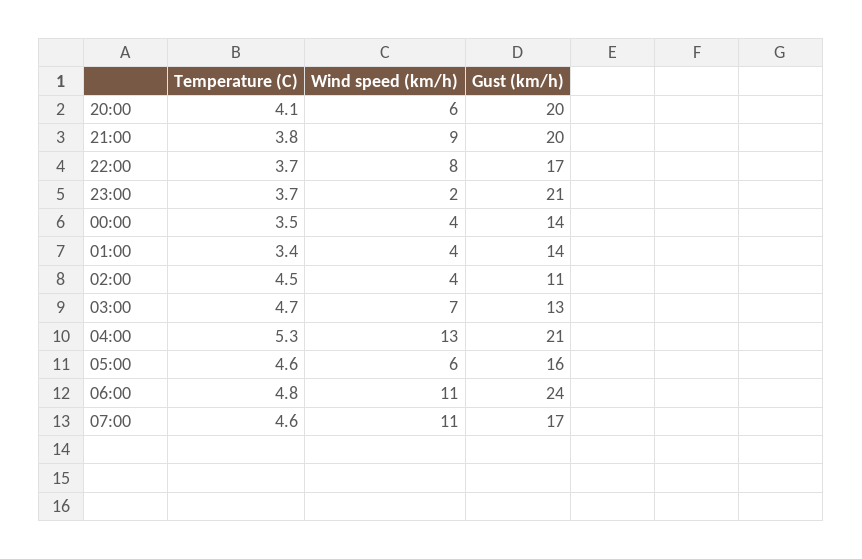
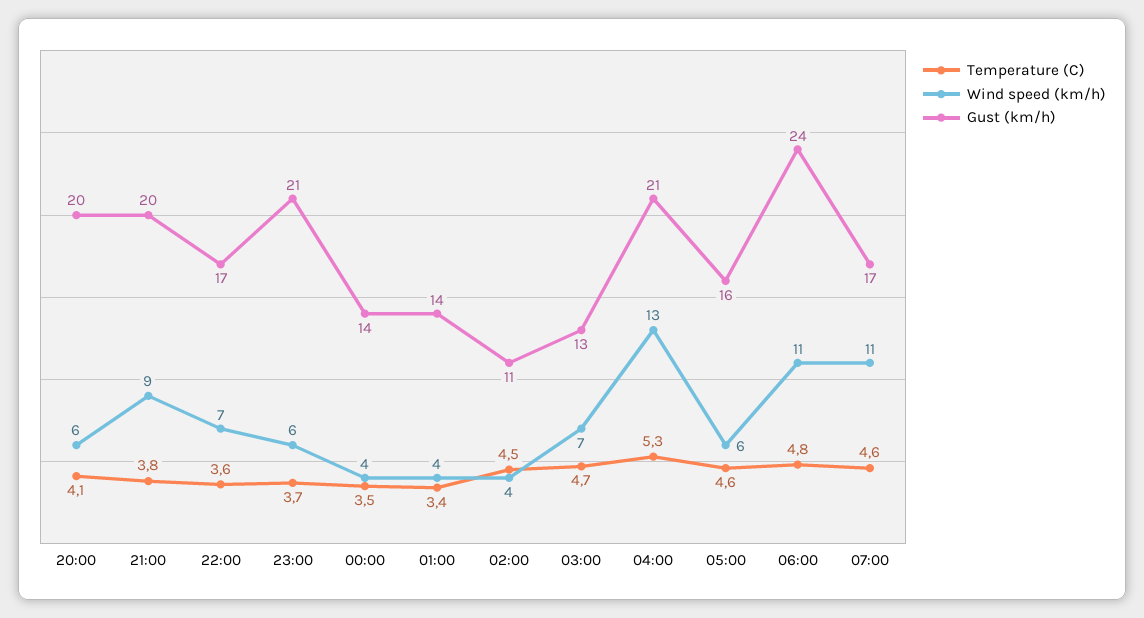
  {
    "Temperature (C)": {
      "20:00": 4.1,
      "21:00": 3.8,
-     "22:00": 3.7,
+     "22:00": 3.6,
      "23:00": 3.7,
      "00:00": 3.5,
      "01:00": 3.4,
      "02:00": 4.5,
      "03:00": 4.7,
      "04:00": 5.3,
      "05:00": 4.6,
      "06:00": 4.8,
      "07:00": 4.6
    },
    "Wind speed (km/h)": {
      "20:00": 6,
      "21:00": 9,
-     "22:00": 8,
+     "22:00": 7,
-     "23:00": 2,
+     "23:00": 6,
      "00:00": 4,
      "01:00": 4,
      "02:00": 4,
      "03:00": 7,
      "04:00": 13,
      "05:00": 6,
      "06:00": 11,
      "07:00": 11
    },
    "Gust (km/h)": {
      "20:00": 20,
      "21:00": 20,
      "22:00": 17,
      "23:00": 21,
      "00:00": 14,
      "01:00": 14,
      "02:00": 11,
      "03:00": 13,
      "04:00": 21,
      "05:00": 16,
      "06:00": 24,
      "07:00": 17
    }
  }

